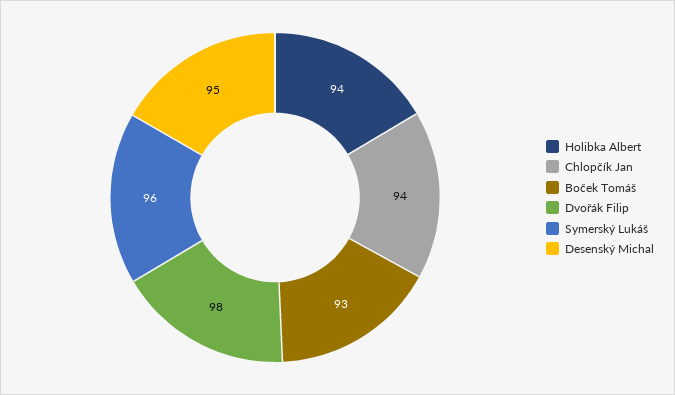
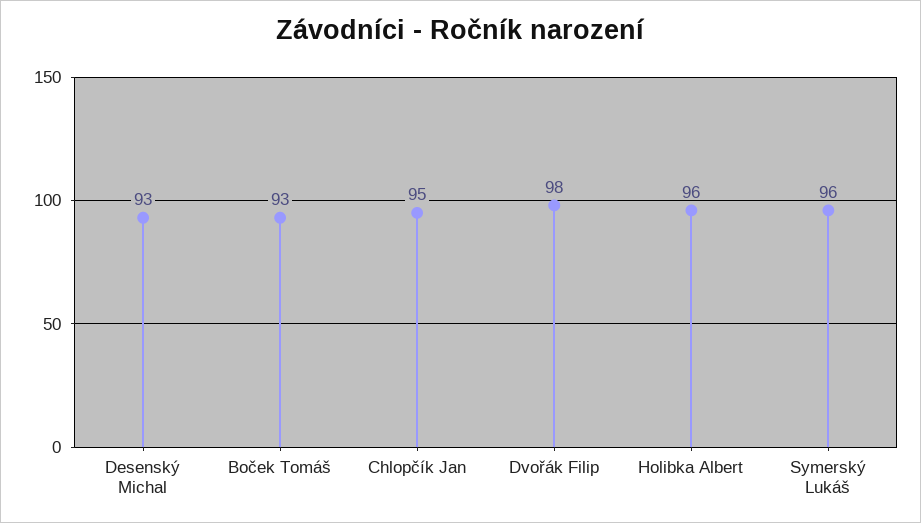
  {
-   "Holibka Albert": 94,
+   "Holibka Albert": 96,
-   "Chlopčík Jan": 94,
+   "Chlopčík Jan": 95,
    "Boček Tomáš": 93,
    "Dvořák Filip": 98,
    "Symerský Lukáš": 96,
-   "Desenský Michal": 95
+   "Desenský Michal": 93
  }

